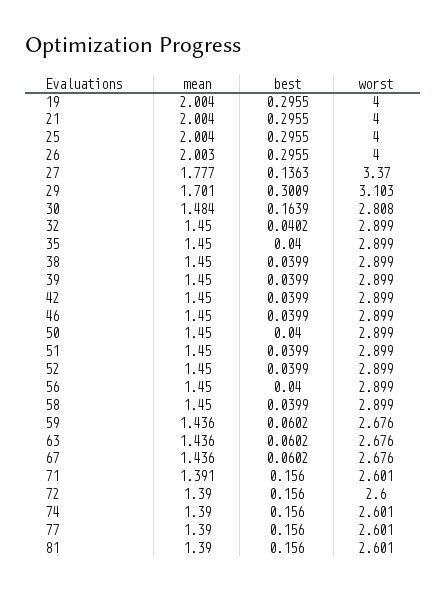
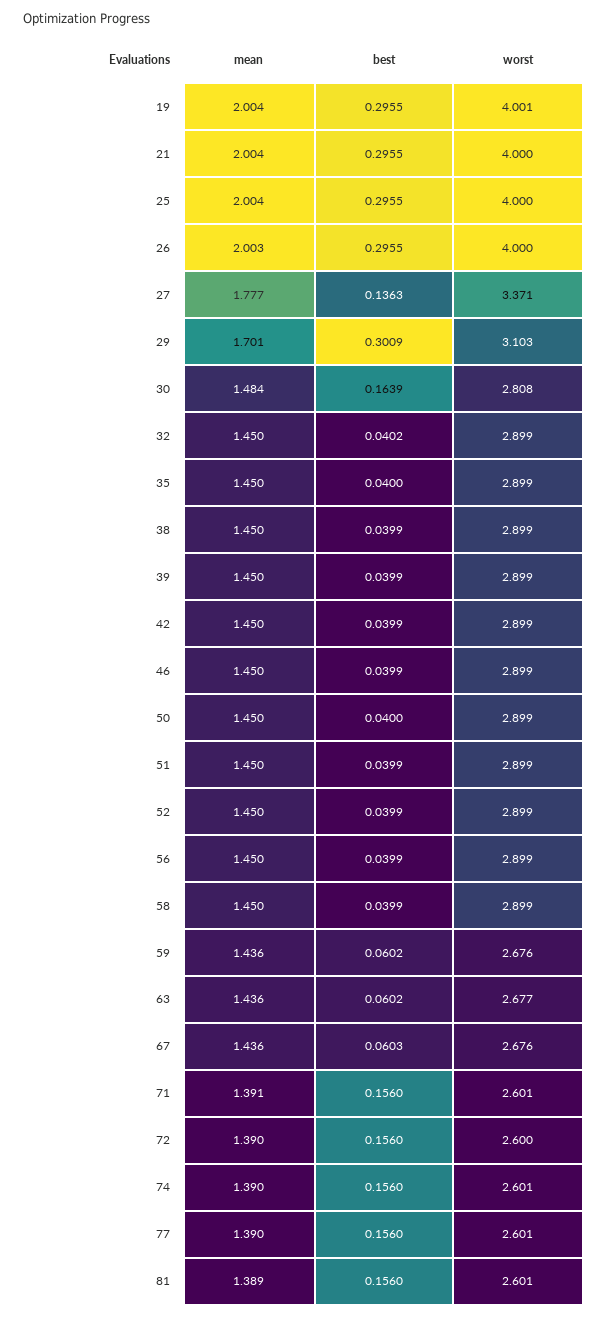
  {
    "mean": {
      "19": 2.004,
      "21": 2.004,
      "25": 2.004,
      "26": 2.003,
      "27": 1.777,
      "29": 1.701,
      "30": 1.484,
      "32": 1.45,
      "35": 1.45,
      "38": 1.45,
      "39": 1.45,
      "42": 1.45,
      "46": 1.45,
      "50": 1.45,
      "51": 1.45,
      "52": 1.45,
      "56": 1.45,
      "58": 1.45,
      "59": 1.436,
      "63": 1.436,
      "67": 1.436,
      "71": 1.391,
      "72": 1.39,
      "74": 1.39,
      "77": 1.39,
-     "81": 1.39
+     "81": 1.389
    },
    "best": {
      "19": 0.2955,
      "21": 0.2955,
      "25": 0.2955,
      "26": 0.2955,
      "27": 0.1363,
      "29": 0.3009,
      "30": 0.1639,
      "32": 0.0402,
      "35": 0.04,
      "38": 0.0399,
      "39": 0.0399,
      "42": 0.0399,
      "46": 0.0399,
      "50": 0.04,
      "51": 0.0399,
      "52": 0.0399,
-     "56": 0.04,
+     "56": 0.0399,
      "58": 0.0399,
      "59": 0.0602,
      "63": 0.0602,
-     "67": 0.0602,
+     "67": 0.0603,
      "71": 0.156,
      "72": 0.156,
      "74": 0.156,
      "77": 0.156,
      "81": 0.156
    },
    "worst": {
-     "19": 4,
+     "19": 4.001,
      "21": 4,
      "25": 4,
      "26": 4,
-     "27": 3.37,
+     "27": 3.371,
      "29": 3.103,
      "30": 2.808,
      "32": 2.899,
      "35": 2.899,
      "38": 2.899,
      "39": 2.899,
      "42": 2.899,
      "46": 2.899,
      "50": 2.899,
      "51": 2.899,
      "52": 2.899,
      "56": 2.899,
      "58": 2.899,
      "59": 2.676,
-     "63": 2.676,
+     "63": 2.677,
      "67": 2.676,
      "71": 2.601,
      "72": 2.6,
      "74": 2.601,
      "77": 2.601,
      "81": 2.601
    }
  }

